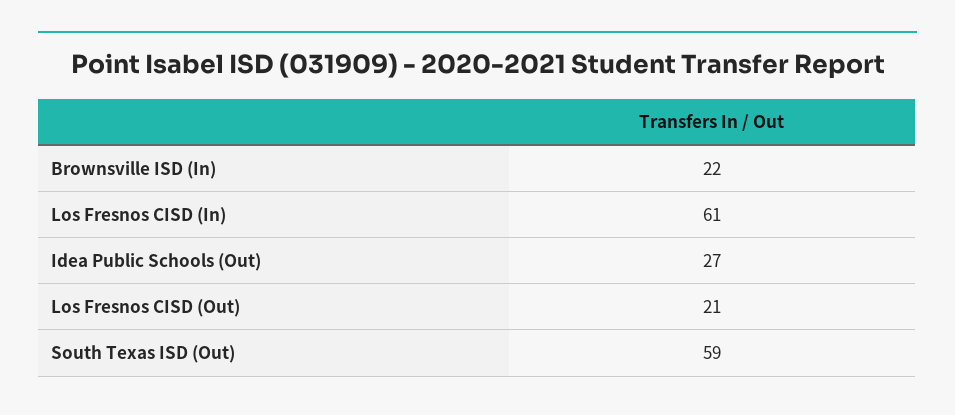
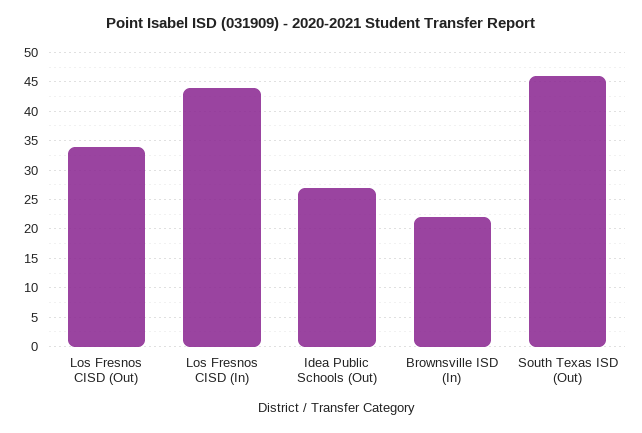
  {
    "Brownsville ISD (In)": 22,
-   "Los Fresnos CISD (In)": 61,
+   "Los Fresnos CISD (In)": 45,
    "Idea Public Schools (Out)": 27,
-   "Los Fresnos CISD (Out)": 21,
+   "Los Fresnos CISD (Out)": 35,
-   "South Texas ISD (Out)": 59
+   "South Texas ISD (Out)": 45
  }

